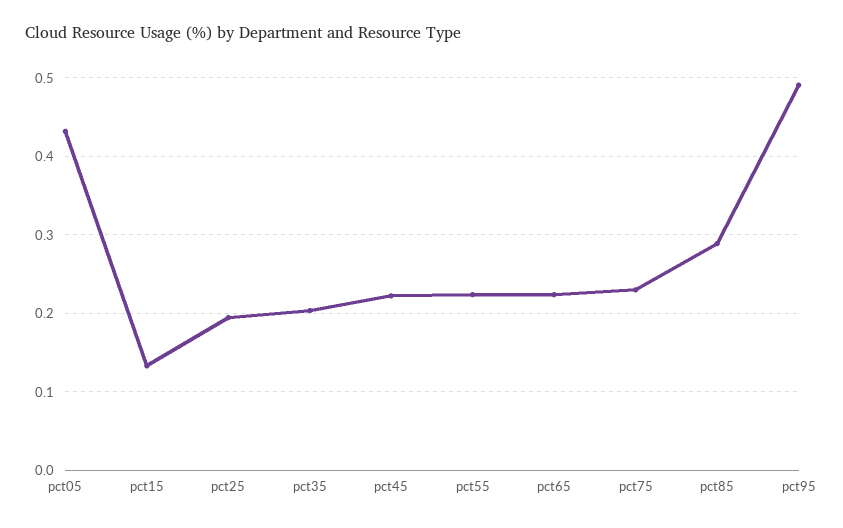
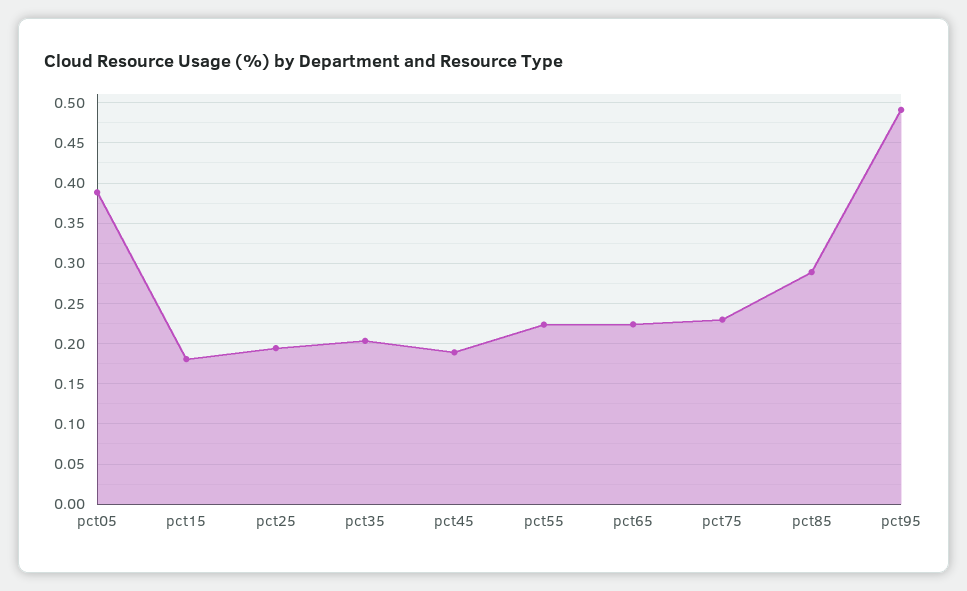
  {
-   "pct05": 0.43,
+   "pct05": 0.39,
-   "pct15": 0.13,
+   "pct15": 0.18,
    "pct25": 0.19,
    "pct35": 0.2,
-   "pct45": 0.22,
+   "pct45": 0.19,
    "pct55": 0.22,
    "pct65": 0.22,
    "pct75": 0.23,
    "pct85": 0.29,
    "pct95": 0.49
  }

